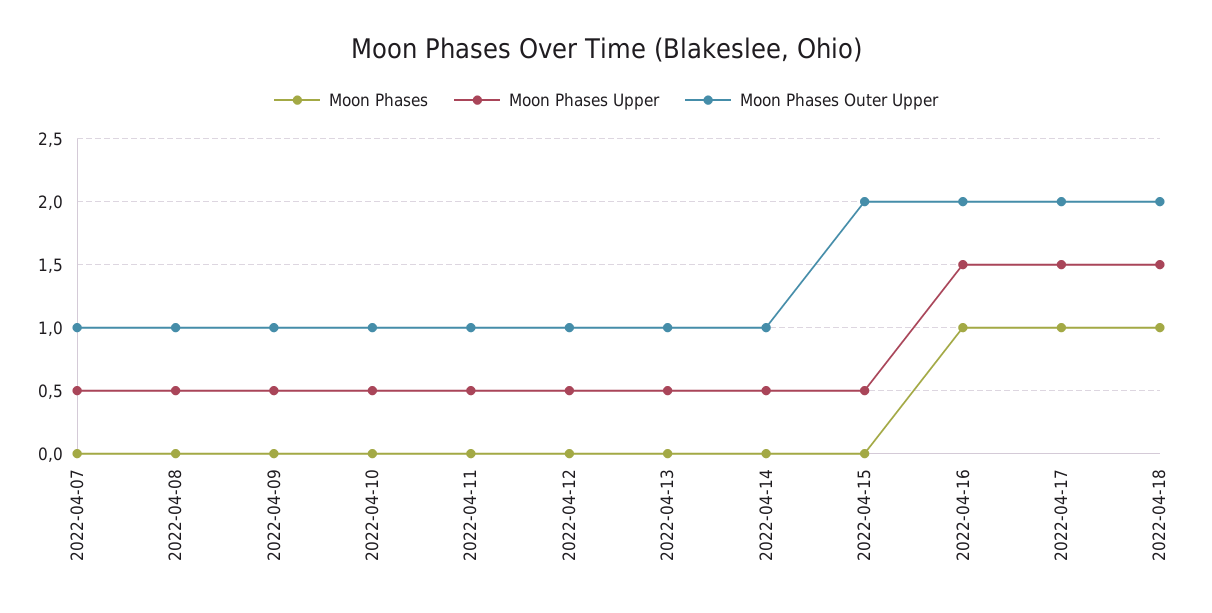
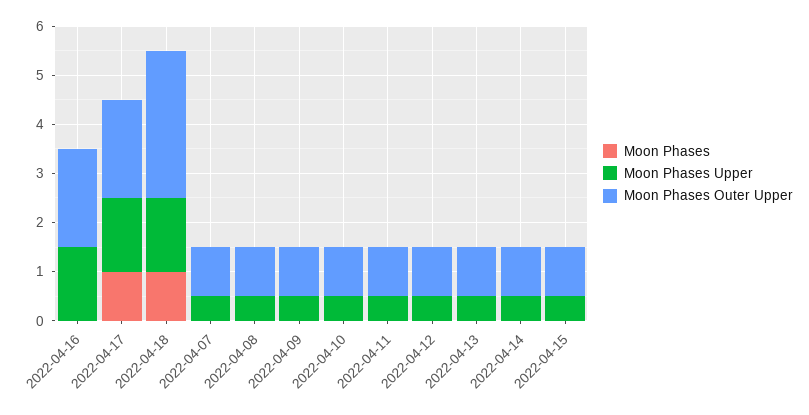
  {
    "Moon Phases": {
      "2022-04-07": 0,
      "2022-04-08": 0,
      "2022-04-09": 0,
      "2022-04-10": 0,
      "2022-04-11": 0,
      "2022-04-12": 0,
      "2022-04-13": 0,
      "2022-04-14": 0,
      "2022-04-15": 0,
-     "2022-04-16": 1,
+     "2022-04-16": 0,
      "2022-04-17": 1,
      "2022-04-18": 1
    },
    "Moon Phases Upper": {
      "2022-04-07": 0.5,
      "2022-04-08": 0.5,
      "2022-04-09": 0.5,
      "2022-04-10": 0.5,
      "2022-04-11": 0.5,
      "2022-04-12": 0.5,
      "2022-04-13": 0.5,
      "2022-04-14": 0.5,
      "2022-04-15": 0.5,
      "2022-04-16": 1.5,
      "2022-04-17": 1.5,
      "2022-04-18": 1.5
    },
    "Moon Phases Outer Upper": {
      "2022-04-07": 1,
      "2022-04-08": 1,
      "2022-04-09": 1,
      "2022-04-10": 1,
      "2022-04-11": 1,
      "2022-04-12": 1,
      "2022-04-13": 1,
      "2022-04-14": 1,
-     "2022-04-15": 2,
+     "2022-04-15": 1,
      "2022-04-16": 2,
      "2022-04-17": 2,
-     "2022-04-18": 2
+     "2022-04-18": 3
    }
  }

